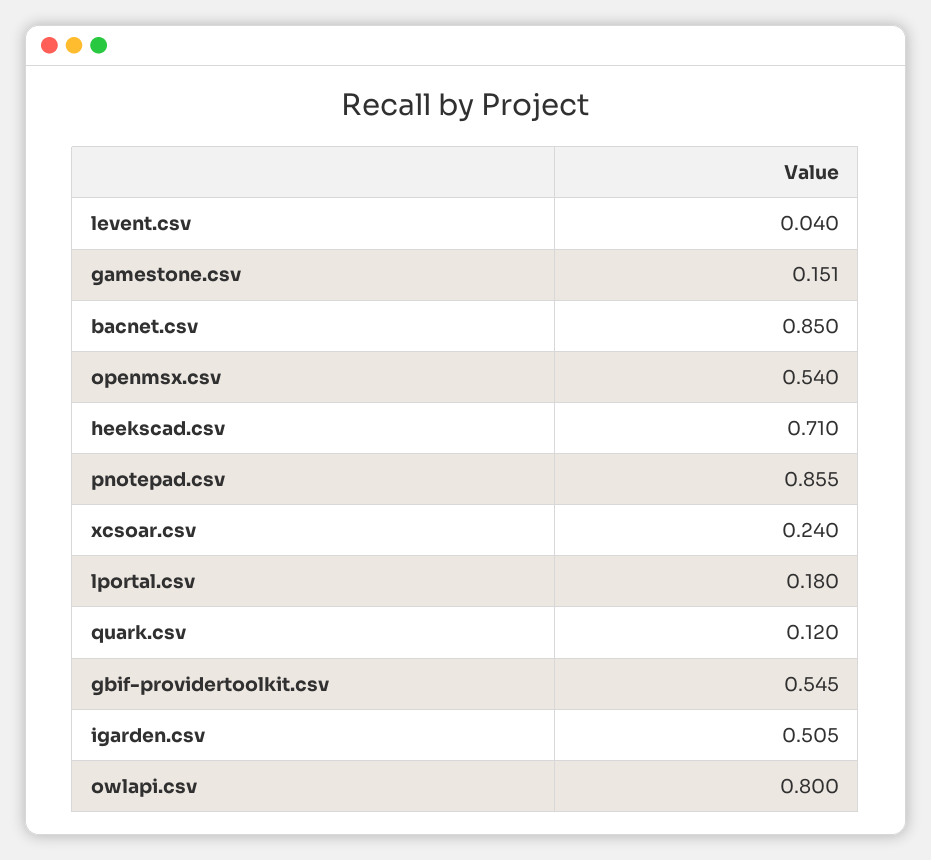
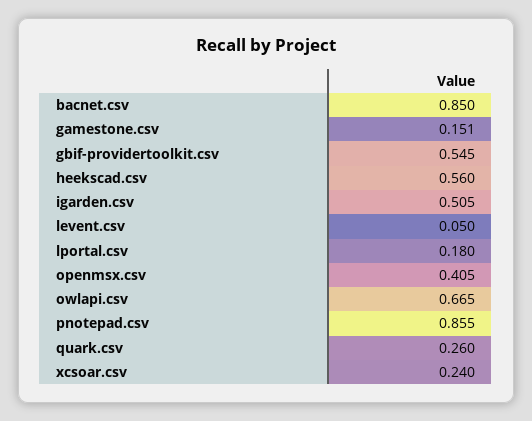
  {
-   "levent.csv": 0.04,
+   "levent.csv": 0.05,
    "gamestone.csv": 0.151,
    "bacnet.csv": 0.85,
-   "openmsx.csv": 0.54,
+   "openmsx.csv": 0.405,
-   "heekscad.csv": 0.71,
+   "heekscad.csv": 0.56,
    "pnotepad.csv": 0.855,
    "xcsoar.csv": 0.24,
    "lportal.csv": 0.18,
-   "quark.csv": 0.12,
+   "quark.csv": 0.26,
    "gbif-providertoolkit.csv": 0.545,
    "igarden.csv": 0.505,
-   "owlapi.csv": 0.8
+   "owlapi.csv": 0.665
  }

